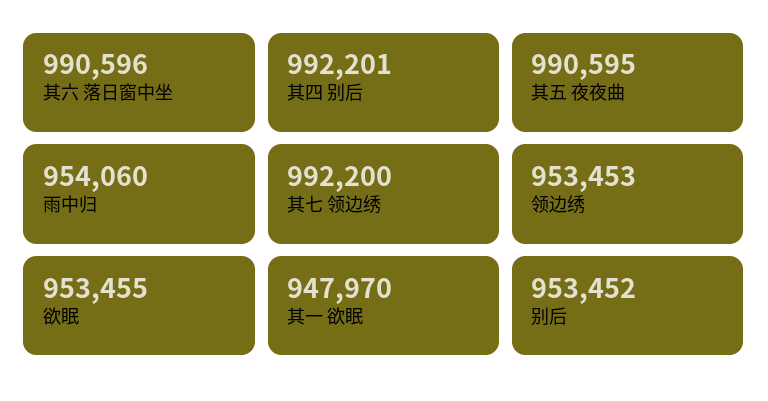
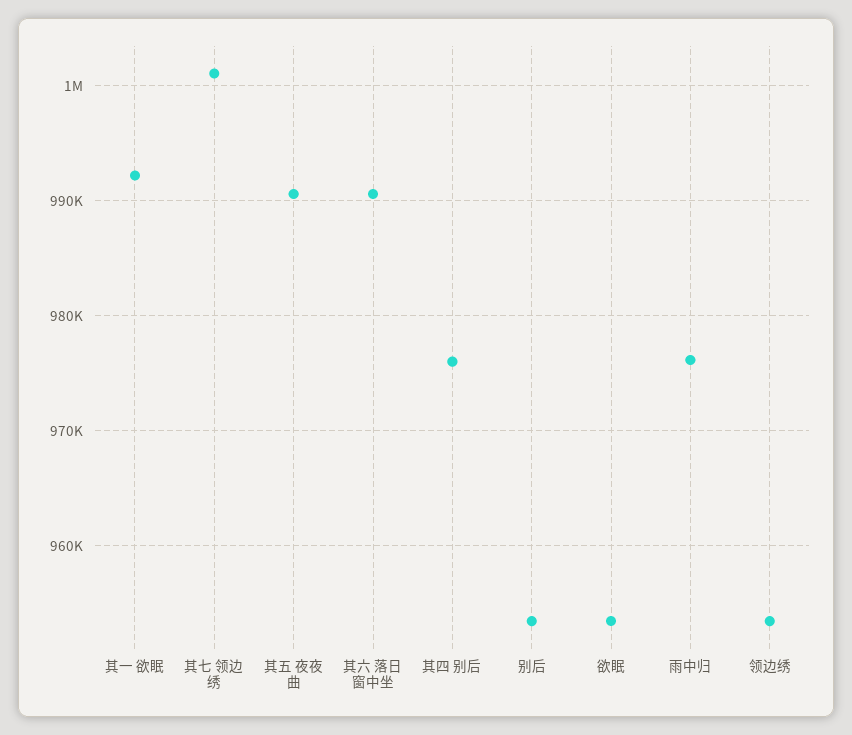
  {
    "其六 落日窗中坐": 990596,
-   "其四 别后": 992201,
+   "其四 别后": 976000,
    "其五 夜夜曲": 990595,
-   "雨中归": 954060,
+   "雨中归": 976000,
-   "其七 领边绣": 992200,
+   "其七 领边绣": 1001000,
    "领边绣": 953453,
    "欲眠": 953455,
-   "其一 欲眠": 947970,
+   "其一 欲眠": 992000,
    "别后": 953452
  }

